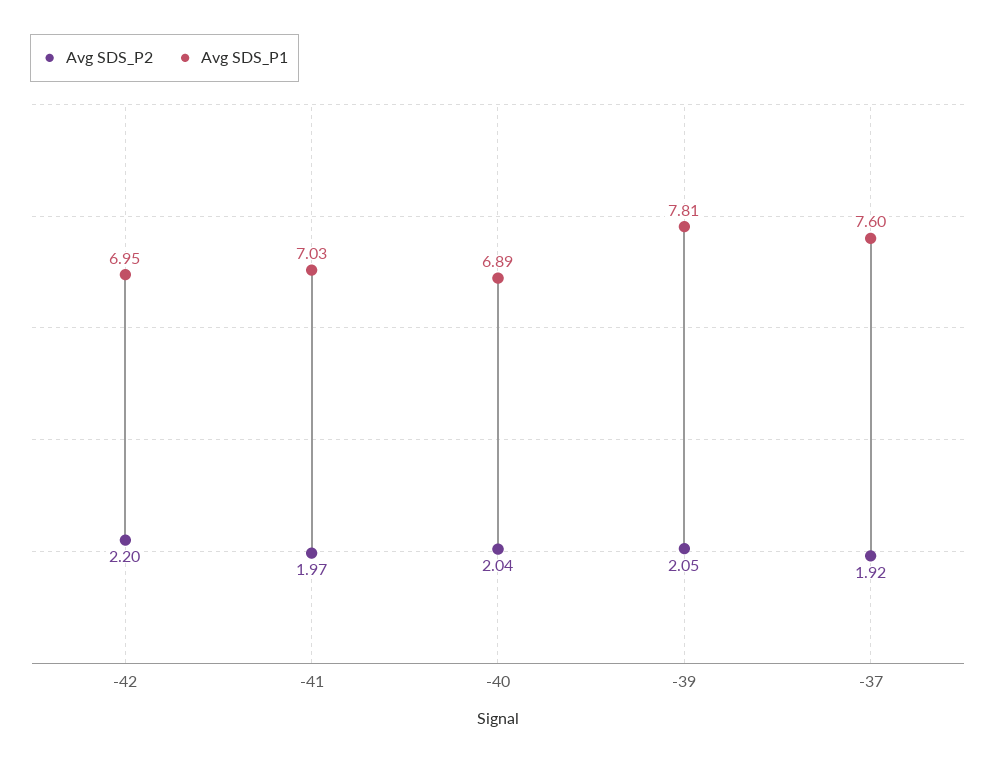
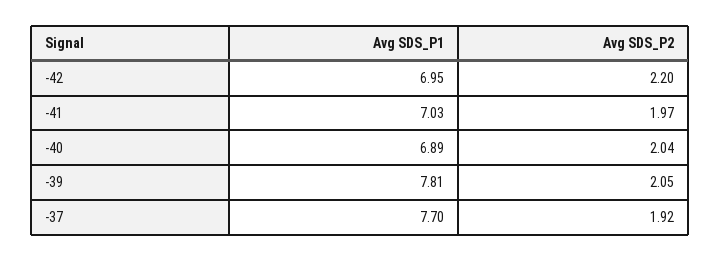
  {
    "Avg SDS_P2": {
      "-42": 2.2,
      "-41": 1.97,
      "-40": 2.04,
      "-39": 2.05,
      "-37": 1.92
    },
    "Avg SDS_P1": {
      "-42": 6.95,
      "-41": 7.03,
      "-40": 6.89,
      "-39": 7.81,
-     "-37": 7.6
+     "-37": 7.7
    }
  }

